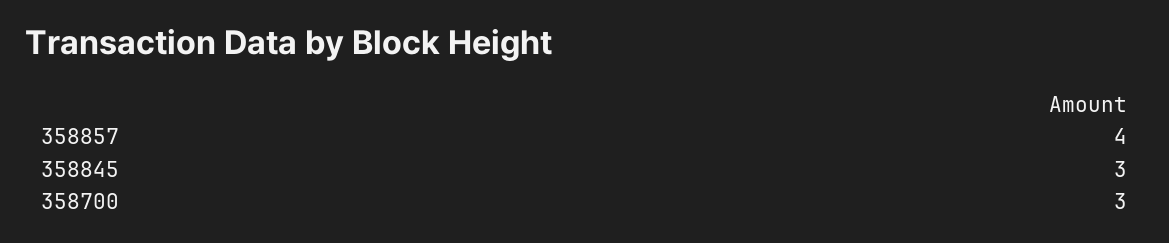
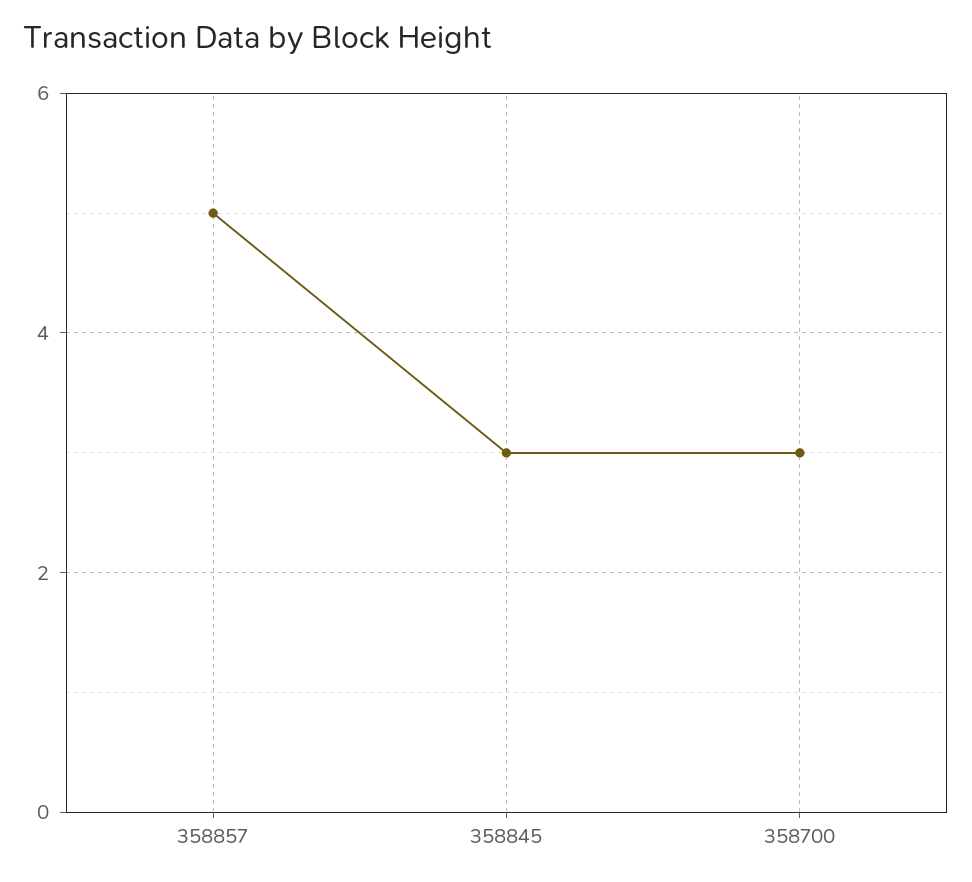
  {
-   "358857": 4,
+   "358857": 5,
    "358845": 3,
    "358700": 3
  }

